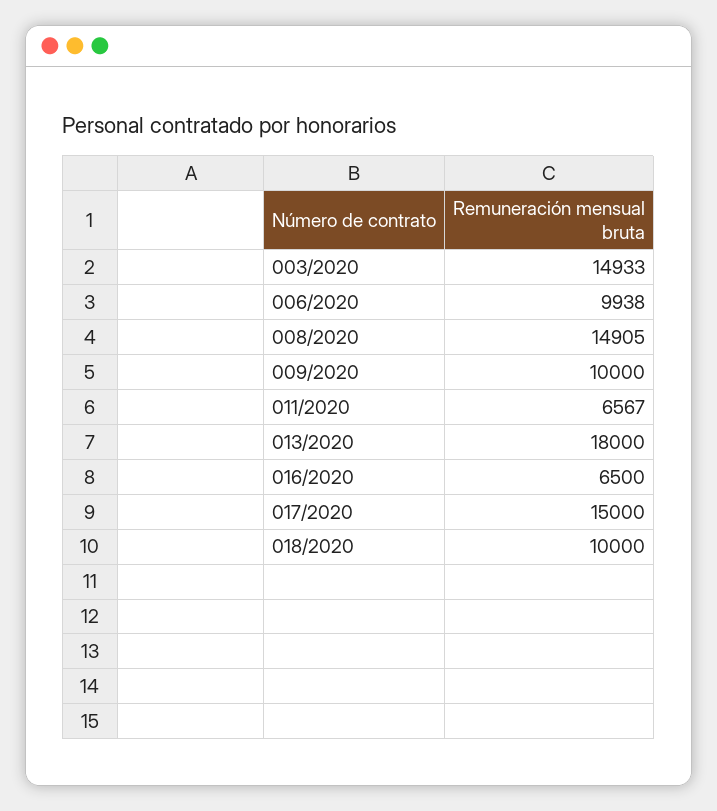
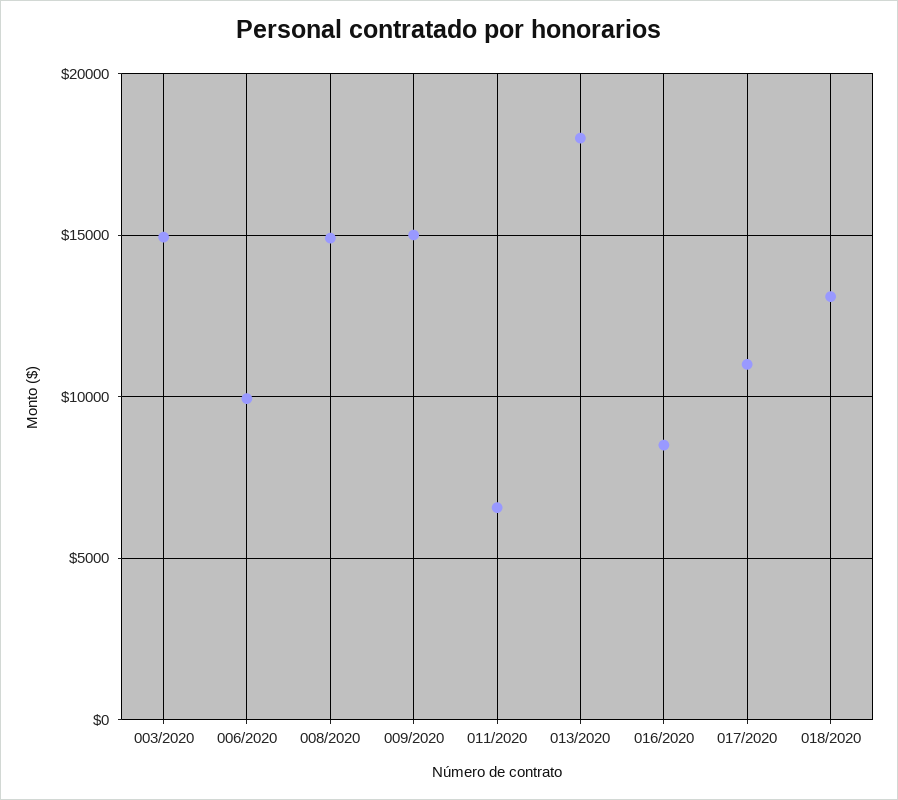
  {
    "003/2020": 14933,
    "006/2020": 9938,
    "008/2020": 14905,
-   "009/2020": 10000,
+   "009/2020": 15000,
    "011/2020": 6567,
    "013/2020": 18000,
-   "016/2020": 6500,
+   "016/2020": 8500,
-   "017/2020": 15000,
+   "017/2020": 11000,
-   "018/2020": 10000
+   "018/2020": 13000
  }

